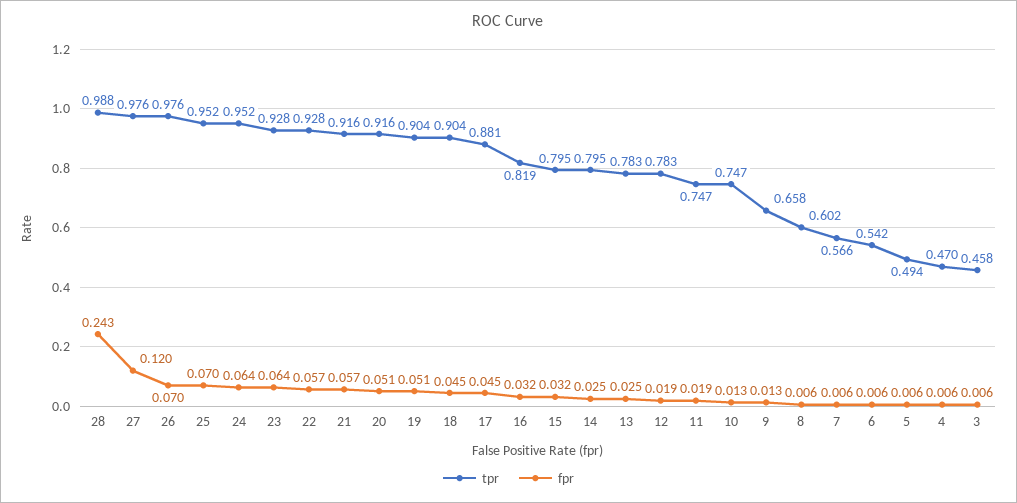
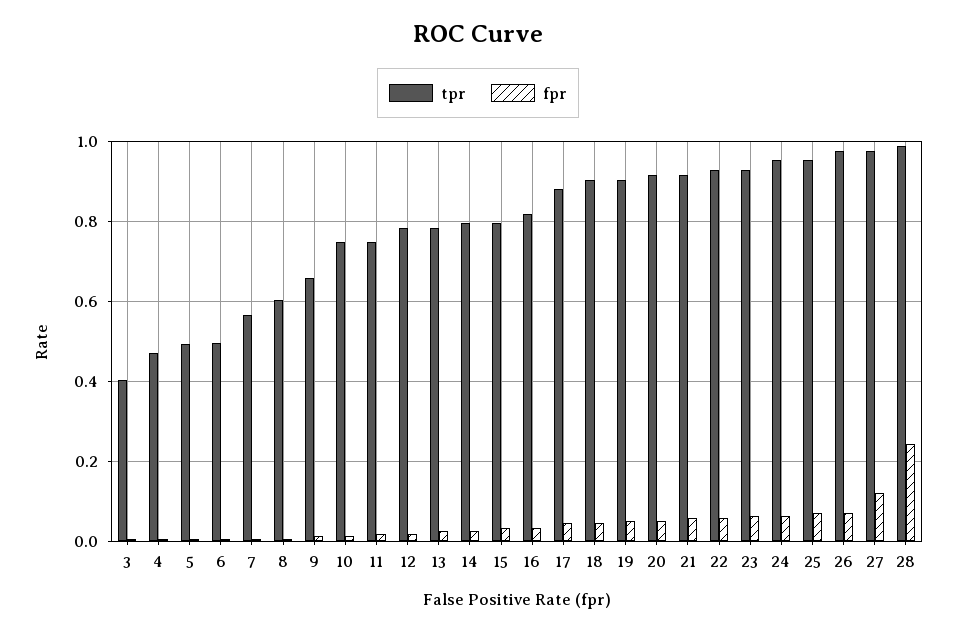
  {
    "tpr": {
      "28": 0.988,
      "27": 0.976,
      "26": 0.976,
      "25": 0.952,
      "24": 0.952,
      "23": 0.928,
      "22": 0.928,
      "21": 0.916,
      "20": 0.916,
      "19": 0.904,
      "18": 0.904,
      "17": 0.881,
      "16": 0.819,
      "15": 0.795,
      "14": 0.795,
      "13": 0.783,
      "12": 0.783,
      "11": 0.747,
      "10": 0.747,
      "9": 0.658,
      "8": 0.602,
      "7": 0.566,
-     "6": 0.542,
+     "6": 0.5,
      "5": 0.494,
      "4": 0.47,
-     "3": 0.458
+     "3": 0.4
    },
    "fpr": {
      "28": 0.243,
      "27": 0.12,
      "26": 0.07,
      "25": 0.07,
      "24": 0.064,
      "23": 0.064,
      "22": 0.057,
      "21": 0.057,
      "20": 0.051,
      "19": 0.051,
      "18": 0.045,
      "17": 0.045,
      "16": 0.032,
      "15": 0.032,
      "14": 0.025,
      "13": 0.025,
      "12": 0.019,
      "11": 0.019,
      "10": 0.013,
      "9": 0.013,
      "8": 0.006,
      "7": 0.006,
      "6": 0.006,
      "5": 0.006,
      "4": 0.006,
      "3": 0.006
    }
  }

